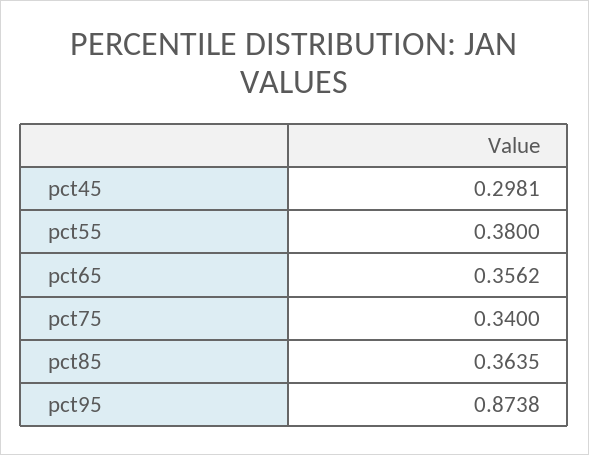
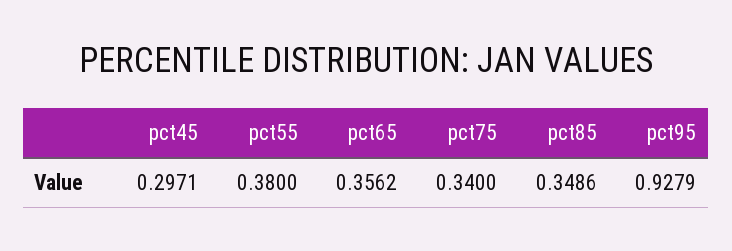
  {
-   "pct45": 0.2981,
+   "pct45": 0.2971,
    "pct55": 0.38,
    "pct65": 0.3562,
    "pct75": 0.34,
-   "pct85": 0.3635,
+   "pct85": 0.3486,
-   "pct95": 0.8738
+   "pct95": 0.9279
  }

